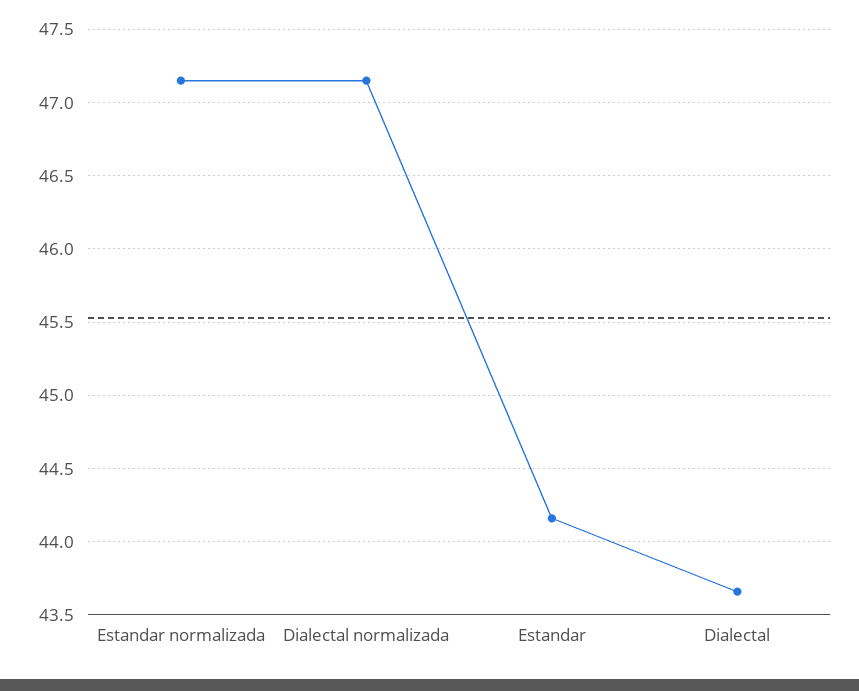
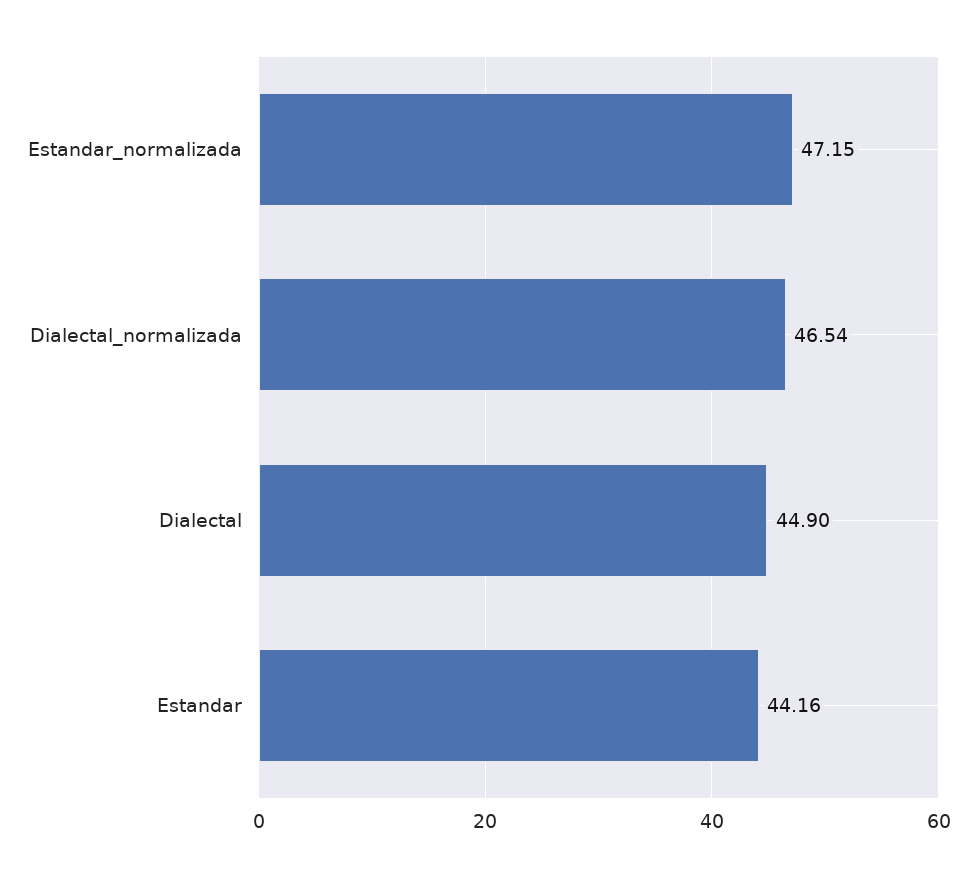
  {
    "Estandar normalizada": 47.15,
-   "Dialectal normalizada": 47.15,
+   "Dialectal normalizada": 46.54,
    "Estandar": 44.16,
-   "Dialectal": 43.65
+   "Dialectal": 44.9
  }

